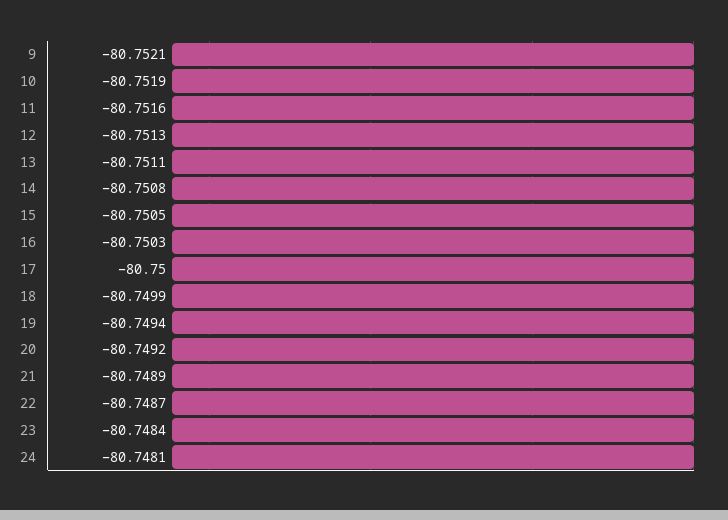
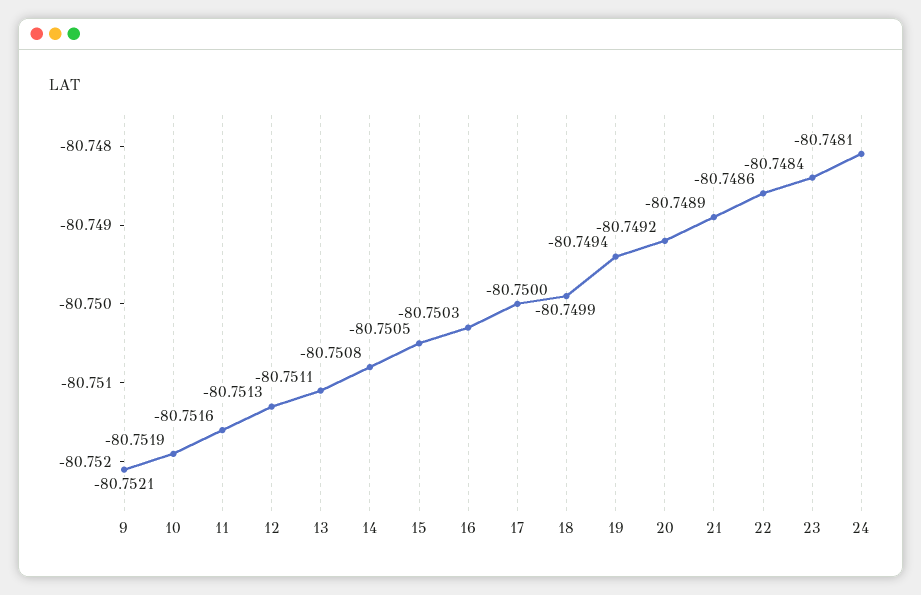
  {
    "9": -80.7521,
    "10": -80.7519,
    "11": -80.7516,
    "12": -80.7513,
    "13": -80.7511,
    "14": -80.7508,
    "15": -80.7505,
    "16": -80.7503,
    "17": -80.75,
    "18": -80.7499,
    "19": -80.7494,
    "20": -80.7492,
    "21": -80.7489,
-   "22": -80.7487,
+   "22": -80.7486,
    "23": -80.7484,
    "24": -80.7481
  }

